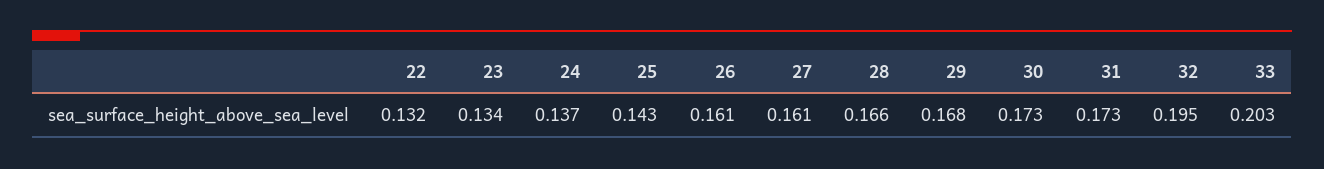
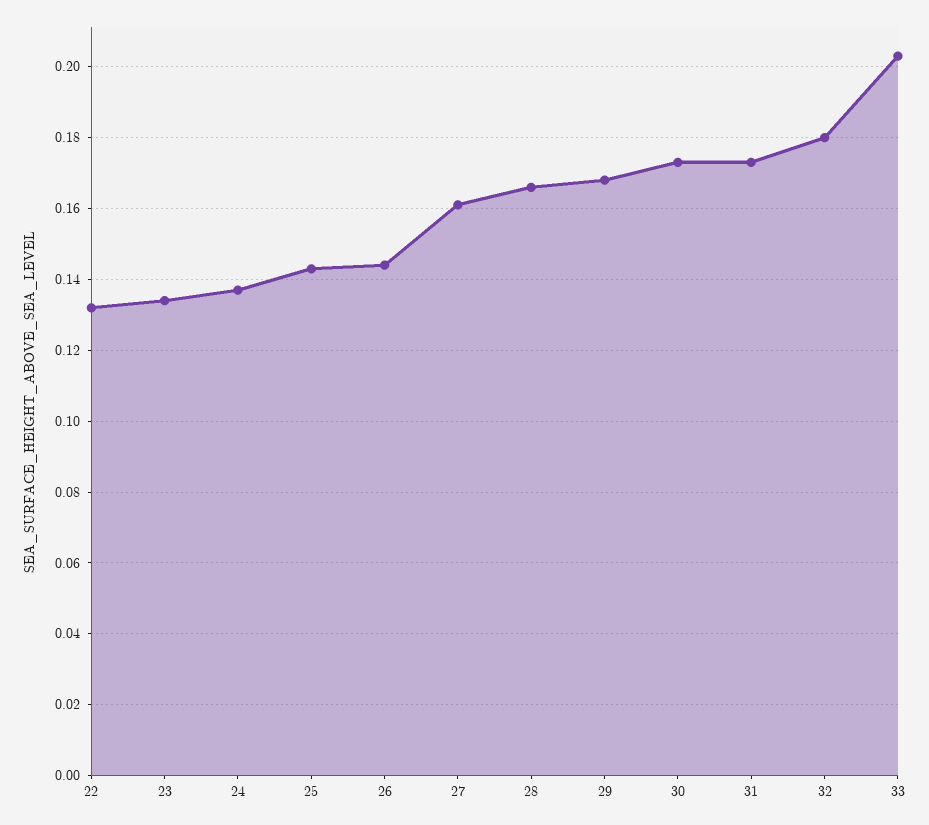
  {
    "22": 0.132,
    "23": 0.134,
    "24": 0.137,
    "25": 0.143,
-   "26": 0.161,
+   "26": 0.145,
    "27": 0.161,
    "28": 0.166,
    "29": 0.168,
    "30": 0.173,
    "31": 0.173,
-   "32": 0.195,
+   "32": 0.18,
    "33": 0.203
  }

